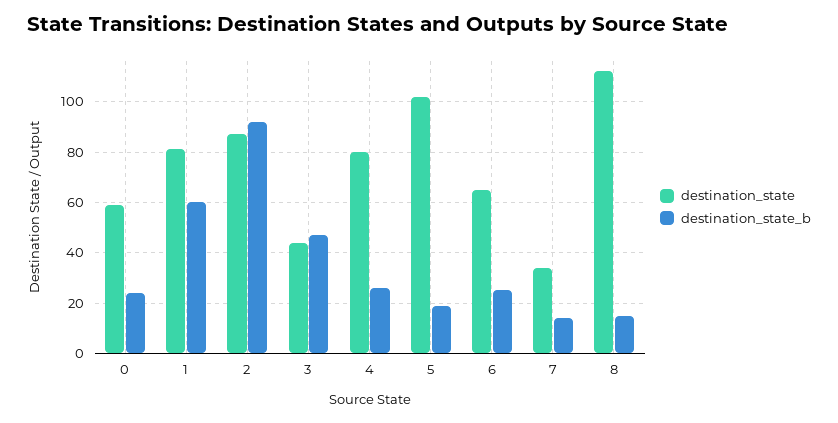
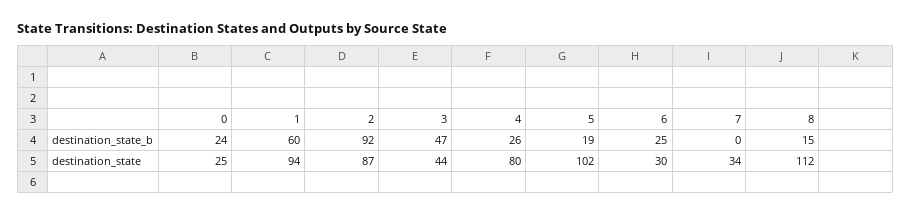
  {
    "destination_state": {
-     "0": 60,
+     "0": 25,
-     "1": 80,
+     "1": 94,
      "2": 87,
      "3": 44,
      "4": 80,
      "5": 102,
-     "6": 65,
+     "6": 30,
      "7": 34,
      "8": 112
    },
    "destination_state_b": {
      "0": 24,
      "1": 60,
      "2": 92,
      "3": 47,
      "4": 26,
      "5": 19,
      "6": 25,
-     "7": 15,
+     "7": 0,
      "8": 15
    }
  }

